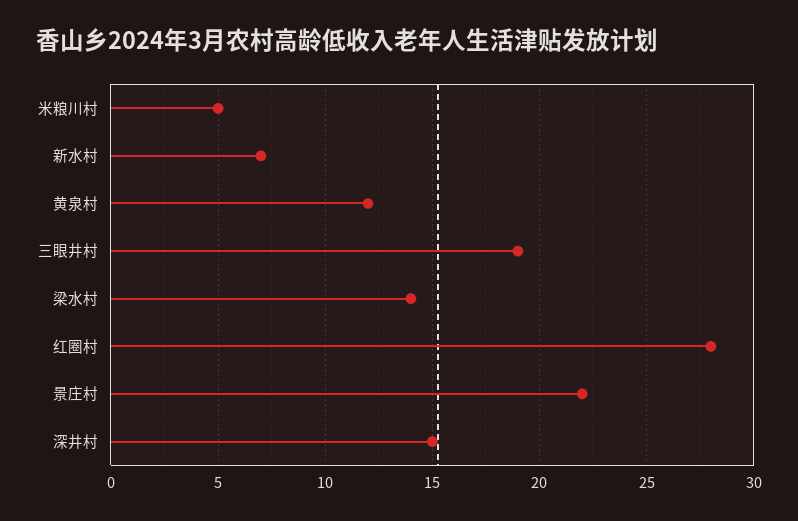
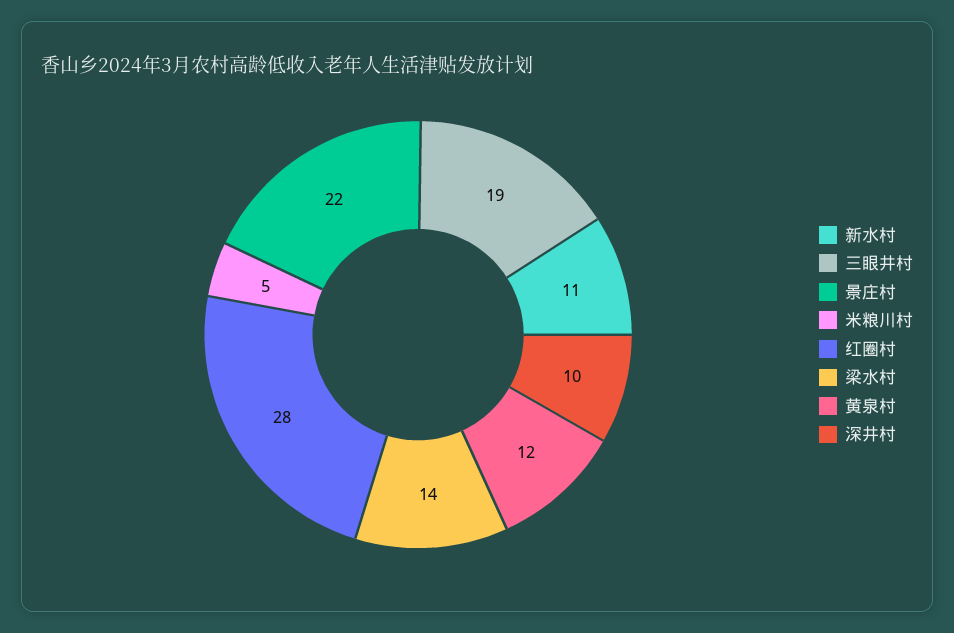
  {
    "米粮川村": 5,
-   "新水村": 7,
+   "新水村": 11,
    "黄泉村": 12,
    "三眼井村": 19,
    "梁水村": 14,
    "红圈村": 28,
    "景庄村": 22,
-   "深井村": 15
+   "深井村": 10
  }

